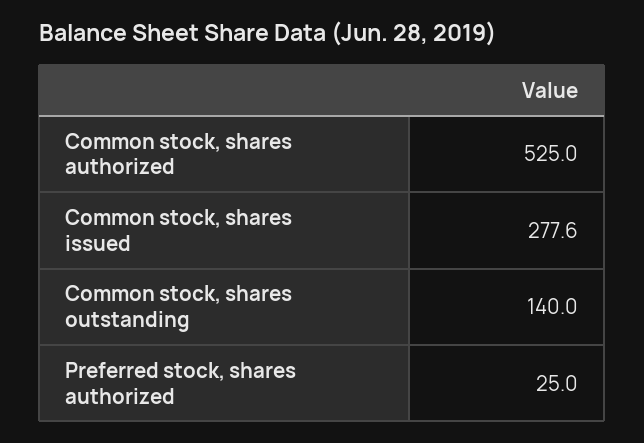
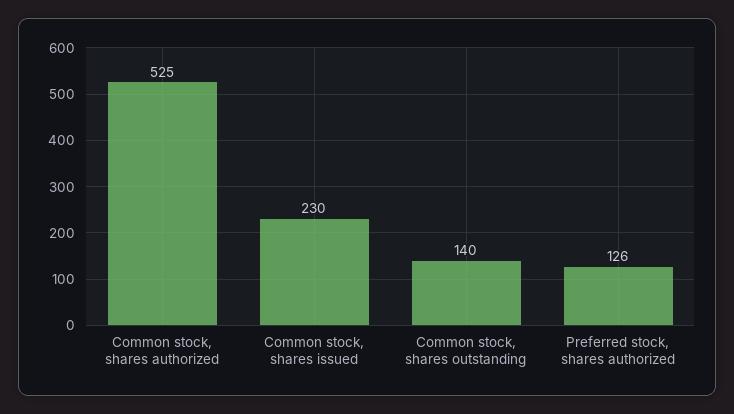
  {
    "Common stock, shares authorized": 525,
-   "Common stock, shares issued": 277.6,
+   "Common stock, shares issued": 230,
    "Common stock, shares outstanding": 140,
-   "Preferred stock, shares authorized": 25
+   "Preferred stock, shares authorized": 126
  }

